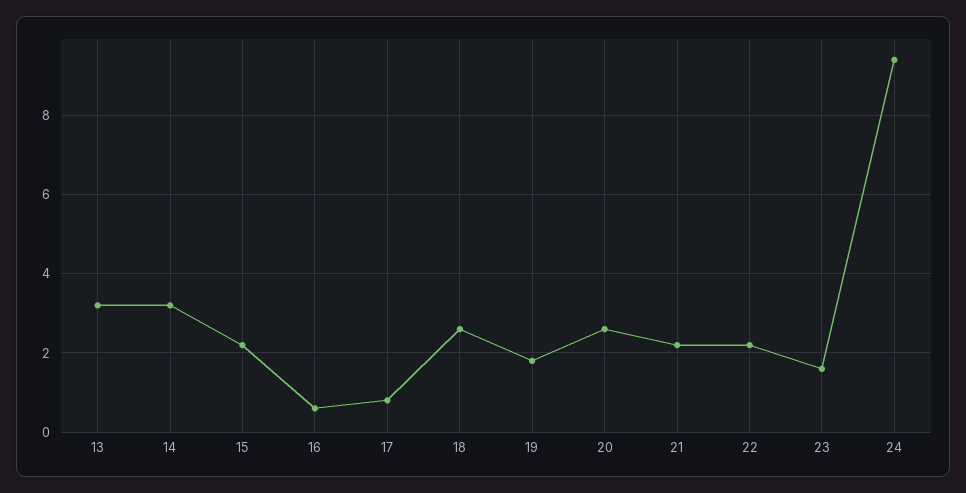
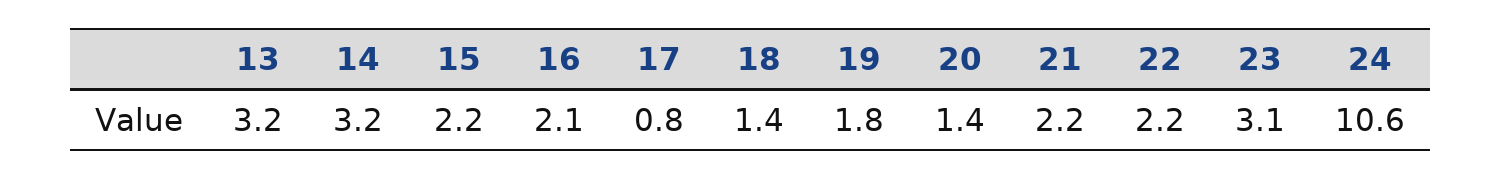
  {
    "13": 3.2,
    "14": 3.2,
    "15": 2.2,
-   "16": 0.5,
+   "16": 2.1,
    "17": 0.8,
-   "18": 2.5,
+   "18": 1.4,
    "19": 1.8,
-   "20": 2.5,
+   "20": 1.4,
    "21": 2.2,
    "22": 2.2,
-   "23": 1.5,
+   "23": 3.1,
-   "24": 9.5
+   "24": 10.6
  }

